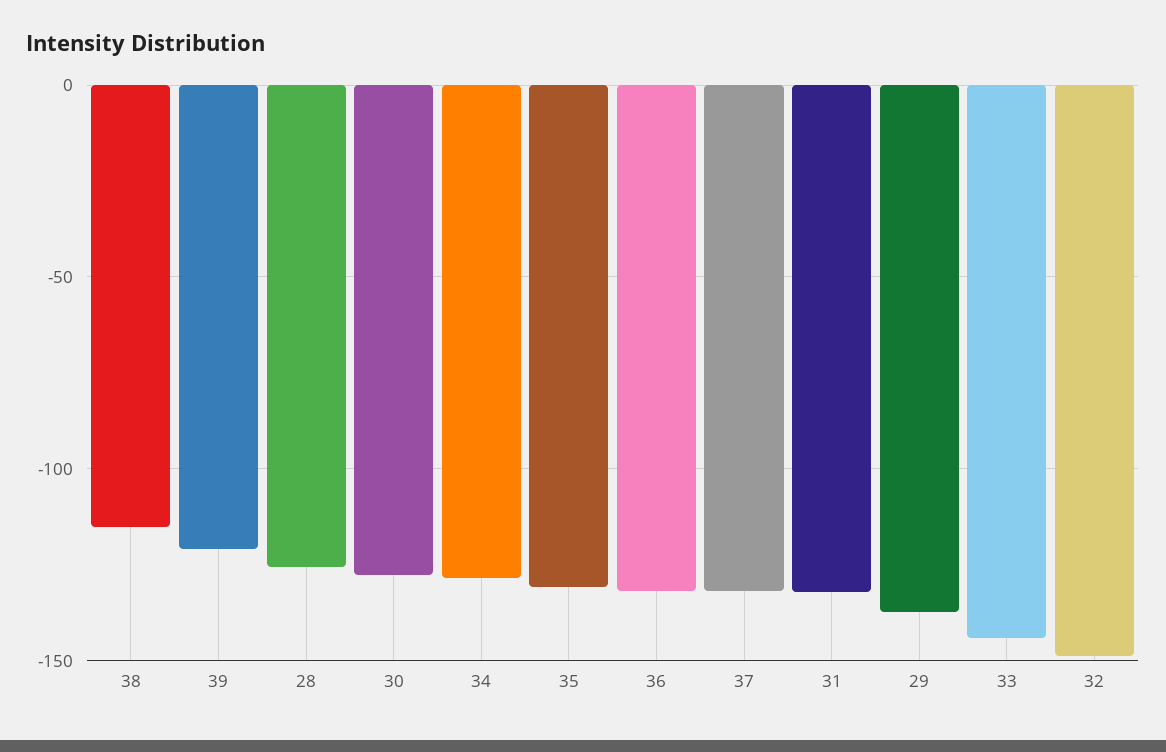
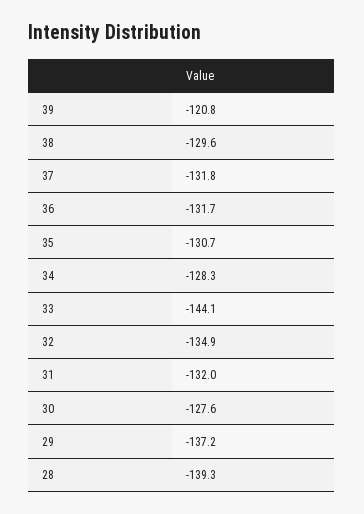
  {
-   "38": -115,
+   "38": -129.6,
    "39": -120.8,
-   "28": -125,
+   "28": -139.3,
    "30": -127.6,
    "34": -128.3,
    "35": -130.7,
    "36": -131.7,
    "37": -131.8,
    "31": -132,
    "29": -137.2,
    "33": -144.1,
-   "32": -150
+   "32": -134.9
  }

